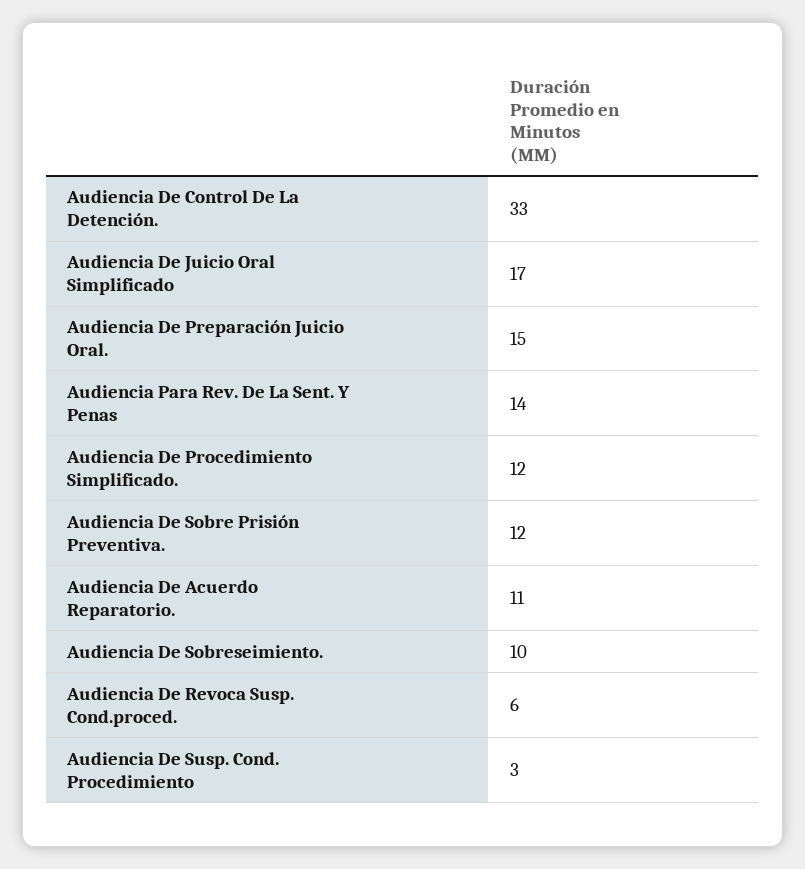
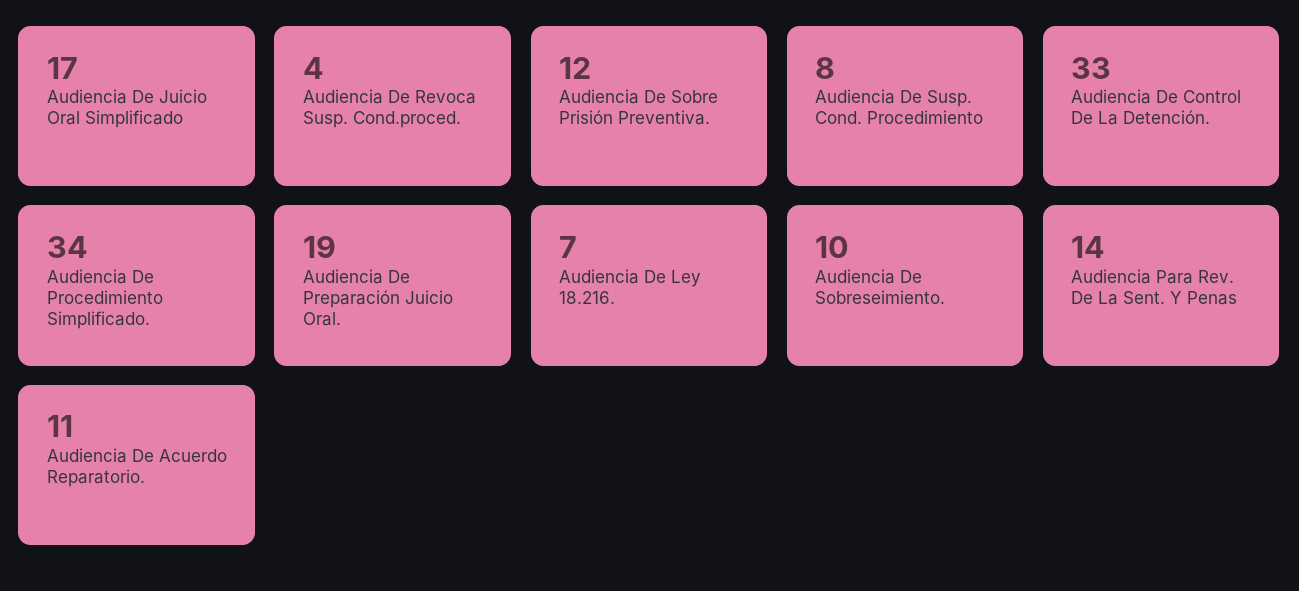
  {
    "Audiencia De Control De La Detención.": 33,
    "Audiencia De Juicio Oral Simplificado": 17,
-   "Audiencia De Preparación Juicio Oral.": 15,
+   "Audiencia De Preparación Juicio Oral.": 19,
    "Audiencia Para Rev. De La Sent. Y Penas": 14,
-   "Audiencia De Procedimiento Simplificado.": 12,
+   "Audiencia De Procedimiento Simplificado.": 34,
    "Audiencia De Sobre Prisión Preventiva.": 12,
    "Audiencia De Acuerdo Reparatorio.": 11,
    "Audiencia De Sobreseimiento.": 10,
-   "Audiencia De Revoca Susp. Cond.proced.": 6,
+   "Audiencia De Revoca Susp. Cond.proced.": 4,
-   "Audiencia De Susp. Cond. Procedimiento": 3
+   "Audiencia De Susp. Cond. Procedimiento": 8,
+   "Audiencia De Ley 18.216.": 7
  }

